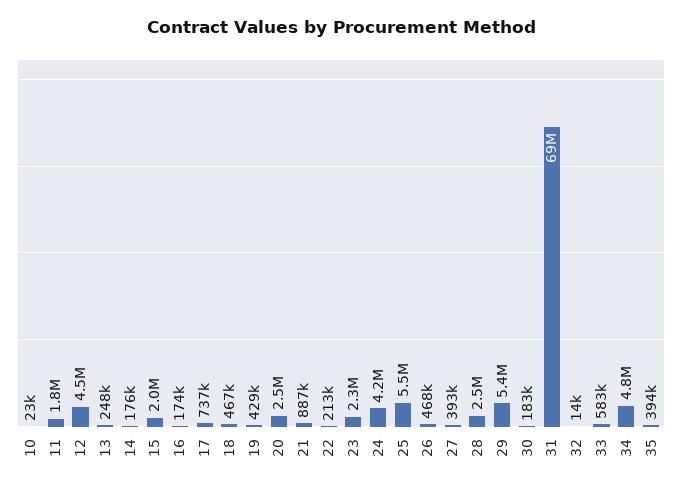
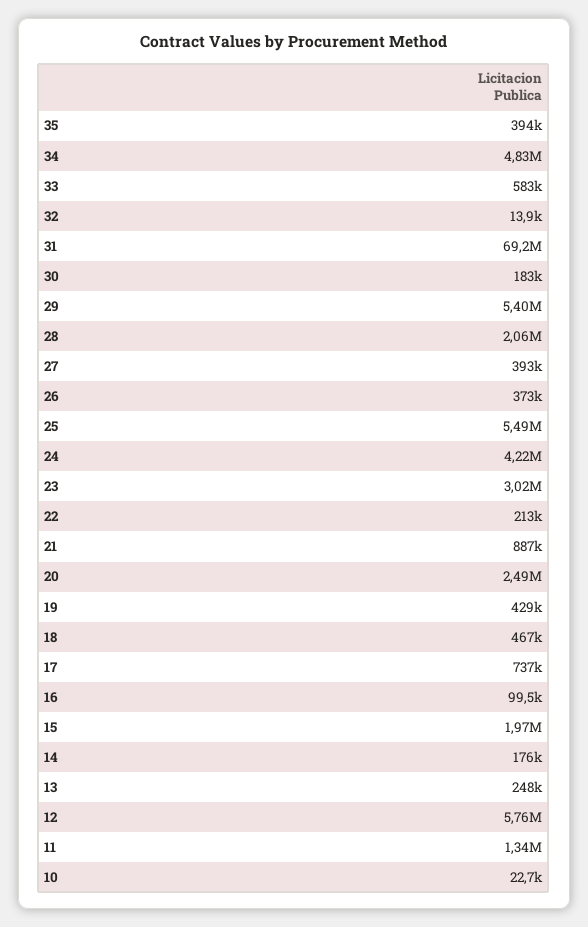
  {
    "10": 22700,
-   "11": 1800000,
+   "11": 1340000,
-   "12": 4500000,
+   "12": 5760000,
    "13": 248000,
    "14": 176000,
    "15": 1970000,
-   "16": 174000,
+   "16": 99500,
    "17": 737000,
    "18": 467000,
    "19": 429000,
    "20": 2490000,
    "21": 887000,
    "22": 213000,
-   "23": 2300000,
+   "23": 3020000,
    "24": 4220000,
    "25": 5490000,
-   "26": 468000,
+   "26": 373000,
    "27": 393000,
-   "28": 2500000,
+   "28": 2060000,
    "29": 5400000,
    "30": 183000,
    "31": 69200000,
    "32": 13900,
    "33": 583000,
    "34": 4830000,
    "35": 394000
  }

